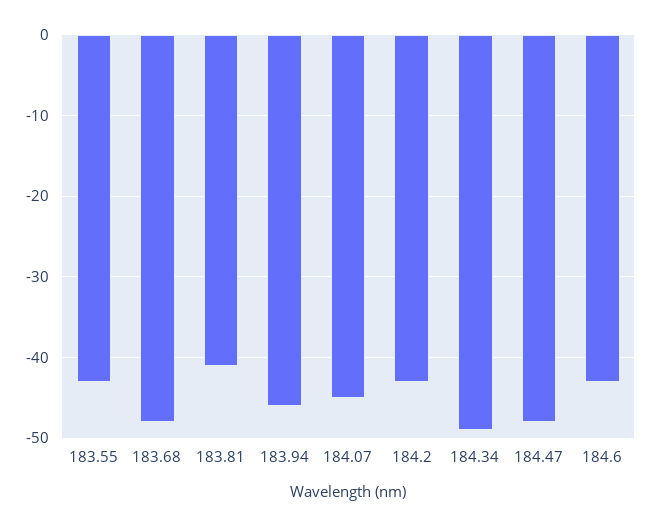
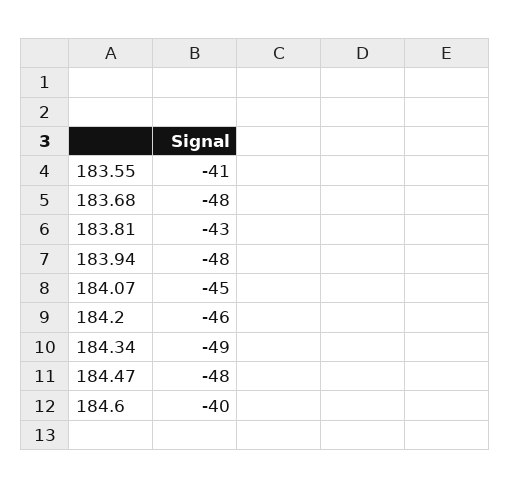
  {
-   "183.55": -43,
+   "183.55": -41,
    "183.68": -48,
-   "183.81": -41,
+   "183.81": -43,
-   "183.94": -46,
+   "183.94": -48,
    "184.07": -45,
-   "184.2": -43,
+   "184.2": -46,
    "184.34": -49,
    "184.47": -48,
-   "184.6": -43
+   "184.6": -40
  }

